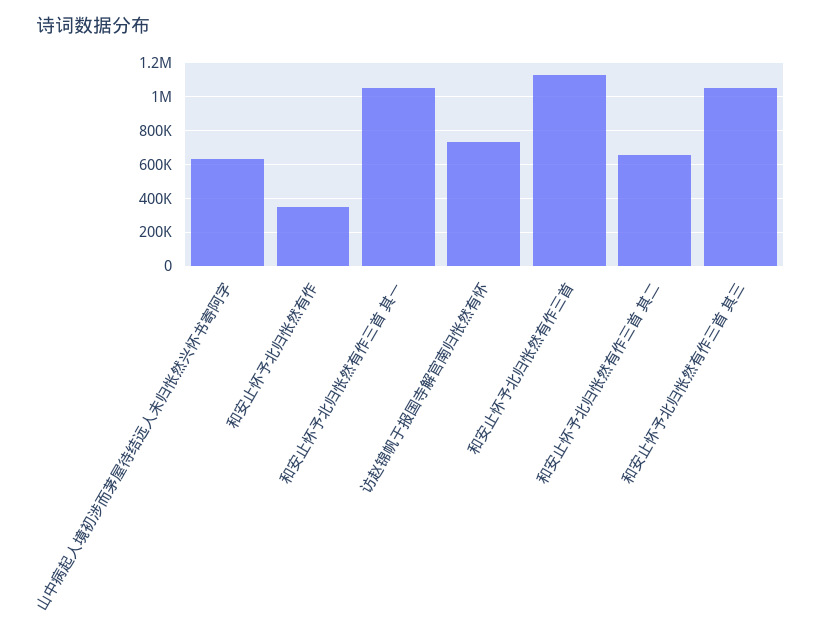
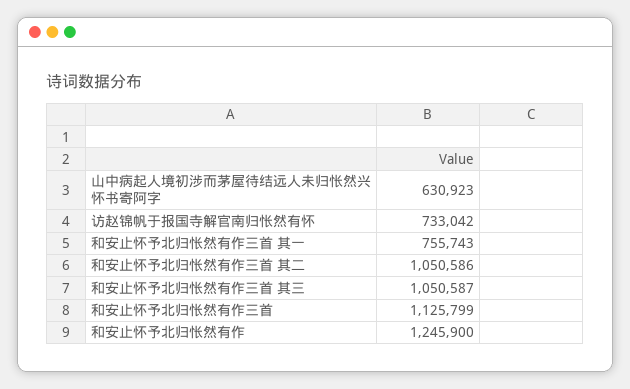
  {
    "山中病起人境初涉而茅屋待结远人未归怅然兴怀书寄阿字": 630923,
-   "和安止怀予北归怅然有作": 350000,
+   "和安止怀予北归怅然有作": 1245900,
-   "和安止怀予北归怅然有作三首 其一": 1050000,
+   "和安止怀予北归怅然有作三首 其一": 755743,
    "访赵锦帆于报国寺解官南归怅然有怀": 733042,
    "和安止怀予北归怅然有作三首": 1125799,
-   "和安止怀予北归怅然有作三首 其二": 650000,
+   "和安止怀予北归怅然有作三首 其二": 1050586,
    "和安止怀予北归怅然有作三首 其三": 1050587
  }

